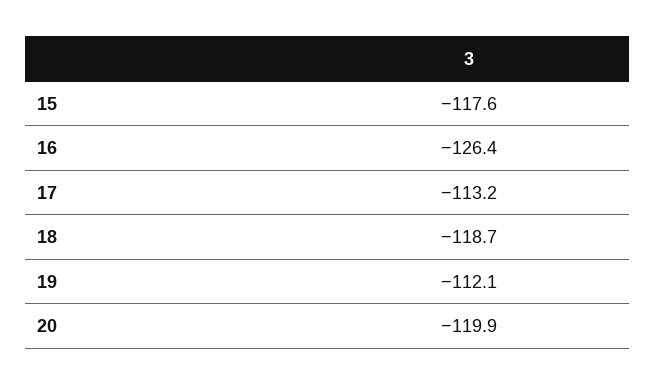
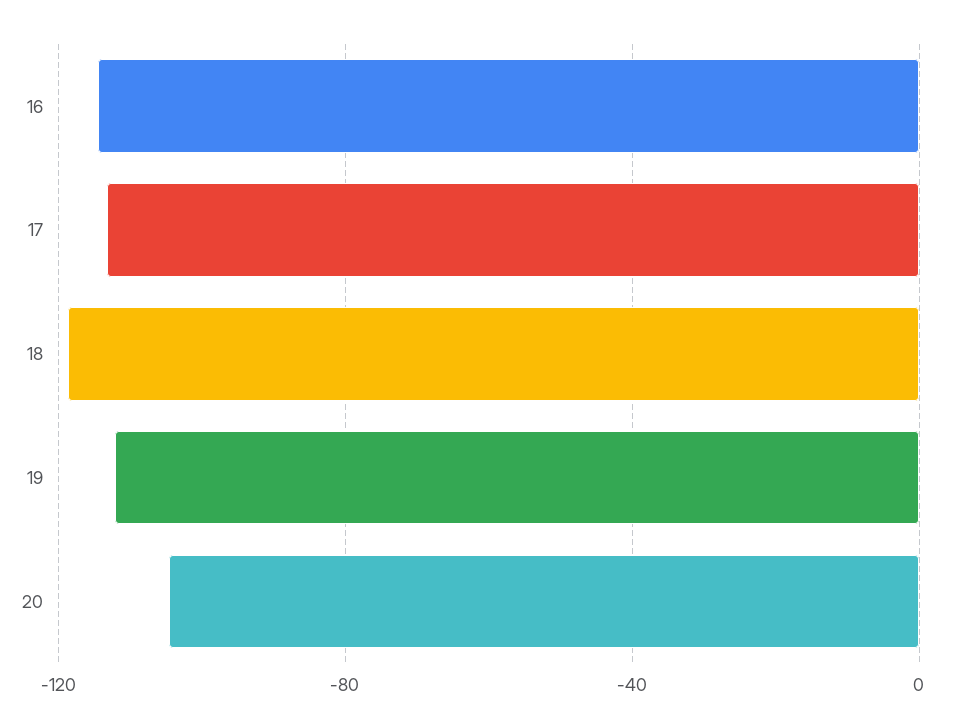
  {
-   "15": -117.6,
-   "16": -126.4,
+   "16": -115,
    "17": -113.2,
    "18": -118.7,
    "19": -112.1,
-   "20": -119.9
+   "20": -105
  }

